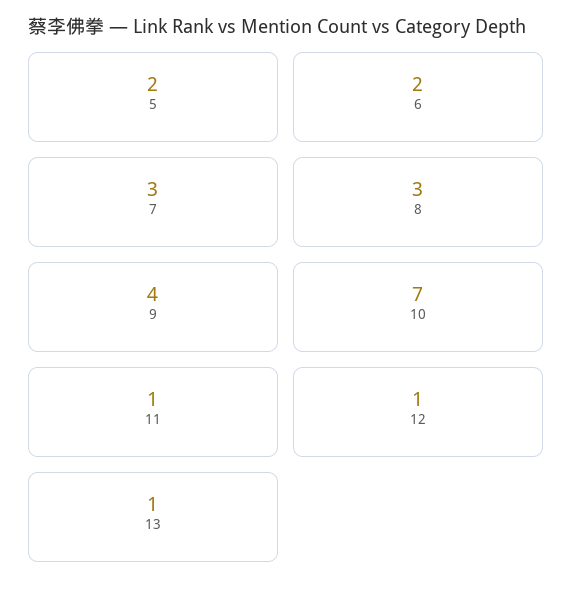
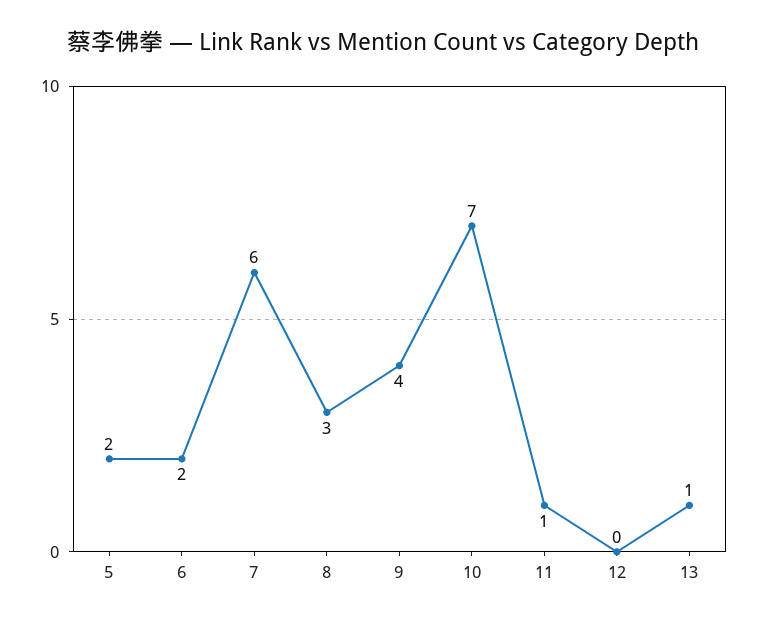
  {
    "5": 2,
    "6": 2,
-   "7": 3,
+   "7": 6,
    "8": 3,
    "9": 4,
    "10": 7,
    "11": 1,
-   "12": 1,
+   "12": 0,
    "13": 1
  }

